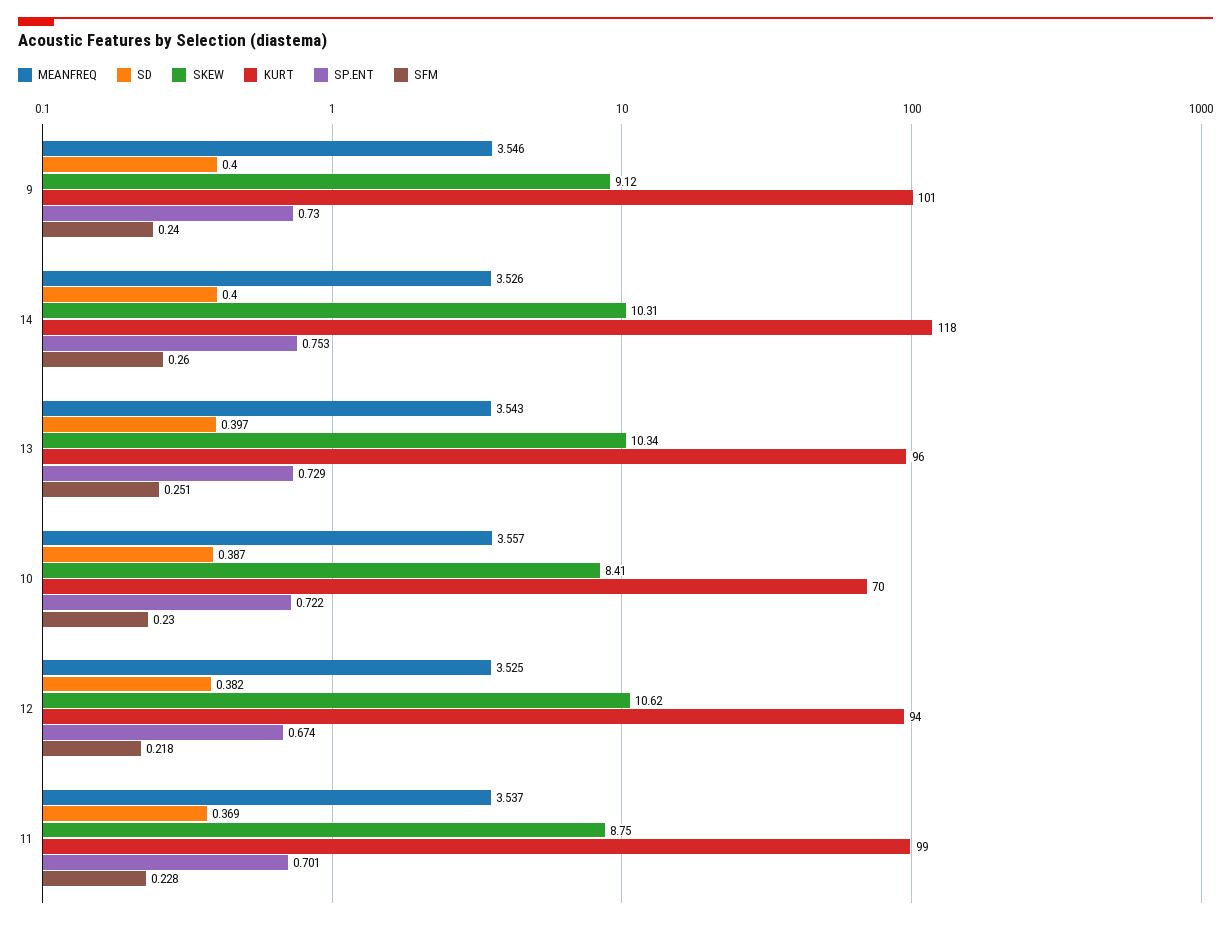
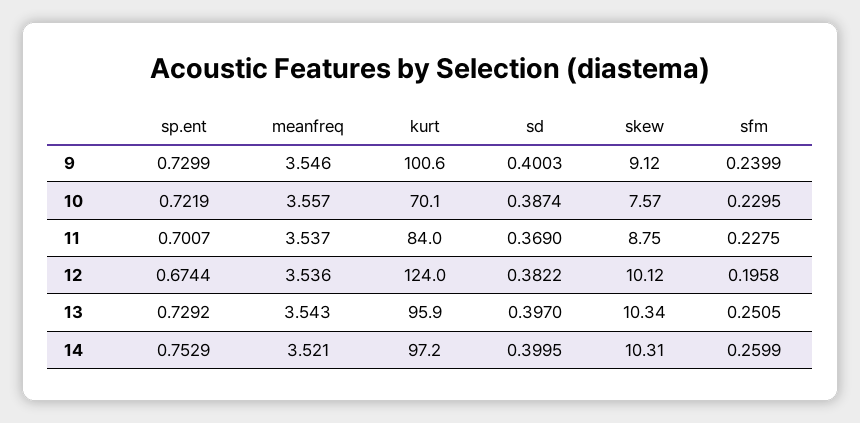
  {
    "MEANFREQ": {
      "9": 3.546,
-     "14": 3.526,
+     "14": 3.521,
      "13": 3.543,
      "10": 3.557,
-     "12": 3.525,
+     "12": 3.536,
      "11": 3.537
    },
    "SD": {
      "9": 0.4003,
      "14": 0.3995,
      "13": 0.397,
      "10": 0.3874,
      "12": 0.3822,
      "11": 0.369
    },
    "SKEW": {
      "9": 9.12,
      "14": 10.31,
      "13": 10.34,
-     "10": 8.41,
+     "10": 7.57,
-     "12": 10.62,
+     "12": 10.12,
      "11": 8.75
    },
    "KURT": {
      "9": 100.6,
-     "14": 118,
+     "14": 97.2,
      "13": 95.9,
      "10": 70.1,
-     "12": 94,
+     "12": 124,
-     "11": 99
+     "11": 84
    },
    "SP.ENT": {
      "9": 0.7299,
      "14": 0.7529,
      "13": 0.7292,
      "10": 0.7219,
      "12": 0.6744,
      "11": 0.7007
    },
    "SFM": {
      "9": 0.2399,
      "14": 0.2599,
      "13": 0.2505,
      "10": 0.2295,
-     "12": 0.218,
+     "12": 0.1958,
      "11": 0.2275
    }
  }

